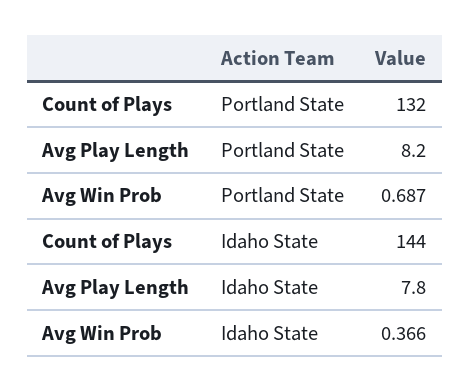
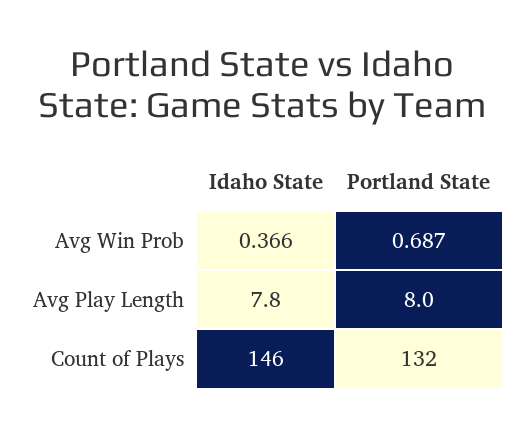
  {
    "Count of Plays": {
      "Portland State": 132,
-     "Idaho State": 144
+     "Idaho State": 146
    },
    "Avg Play Length": {
-     "Portland State": 8.2,
+     "Portland State": 8,
      "Idaho State": 7.8
    },
    "Avg Win Prob": {
      "Portland State": 0.687,
      "Idaho State": 0.366
    }
  }

